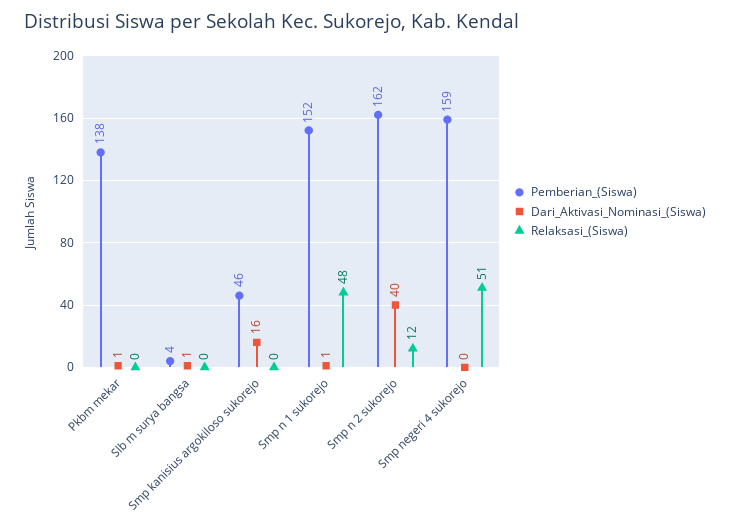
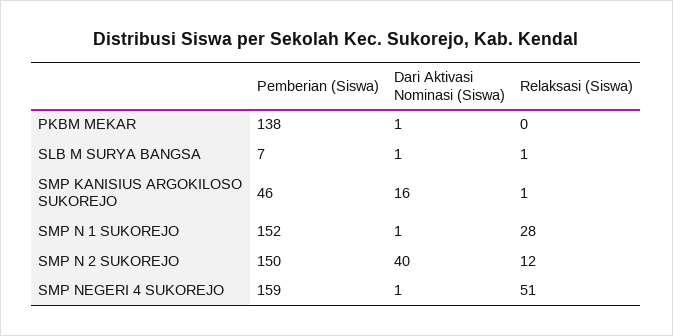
  {
    "Pemberian_(Siswa)": {
      "Pkbm mekar": 138,
-     "Slb m surya bangsa": 4,
+     "Slb m surya bangsa": 7,
      "Smp kanisius argokiloso sukorejo": 46,
      "Smp n 1 sukorejo": 152,
-     "Smp n 2 sukorejo": 162,
+     "Smp n 2 sukorejo": 150,
      "Smp negeri 4 sukorejo": 159
    },
    "Dari_Aktivasi_Nominasi_(Siswa)": {
      "Pkbm mekar": 1,
      "Slb m surya bangsa": 1,
      "Smp kanisius argokiloso sukorejo": 16,
      "Smp n 1 sukorejo": 1,
      "Smp n 2 sukorejo": 40,
-     "Smp negeri 4 sukorejo": 0
+     "Smp negeri 4 sukorejo": 1
    },
    "Relaksasi_(Siswa)": {
      "Pkbm mekar": 0,
-     "Slb m surya bangsa": 0,
+     "Slb m surya bangsa": 1,
-     "Smp kanisius argokiloso sukorejo": 0,
+     "Smp kanisius argokiloso sukorejo": 1,
-     "Smp n 1 sukorejo": 48,
+     "Smp n 1 sukorejo": 28,
      "Smp n 2 sukorejo": 12,
      "Smp negeri 4 sukorejo": 51
    }
  }

